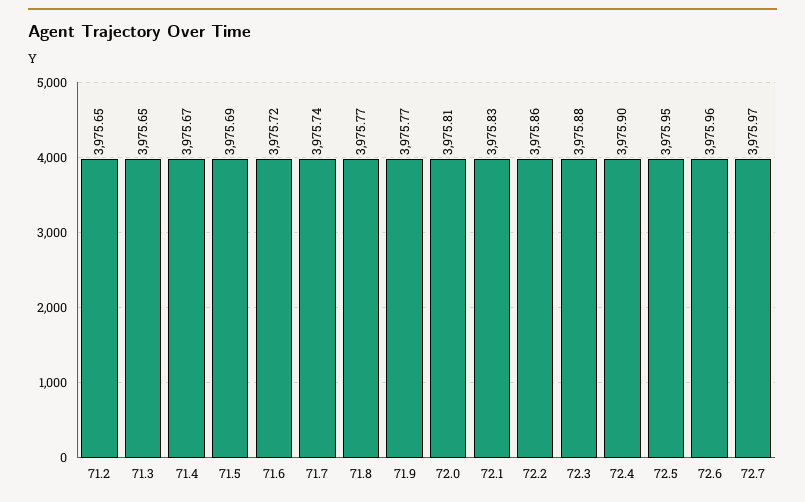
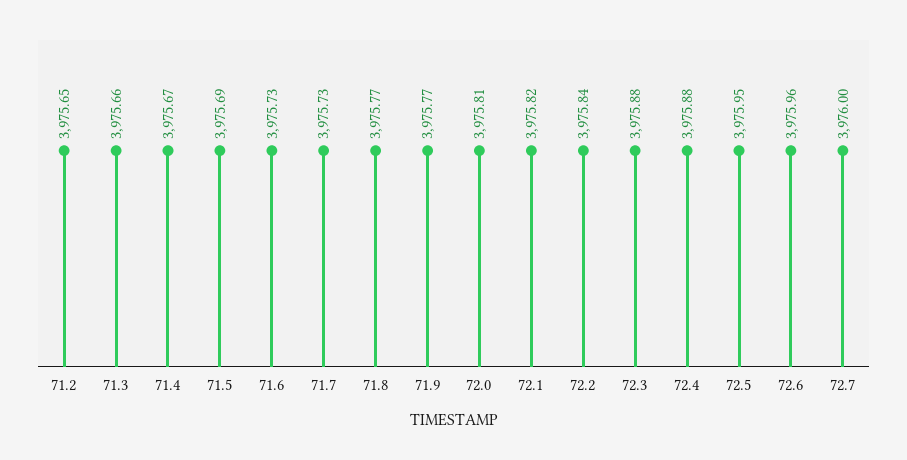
  {
    "71.2": 3975.65,
-   "71.3": 3975.65,
+   "71.3": 3975.66,
    "71.4": 3975.67,
    "71.5": 3975.69,
-   "71.6": 3975.72,
+   "71.6": 3975.73,
-   "71.7": 3975.74,
+   "71.7": 3975.73,
    "71.8": 3975.77,
    "71.9": 3975.77,
    "72.0": 3975.81,
-   "72.1": 3975.83,
+   "72.1": 3975.82,
-   "72.2": 3975.86,
+   "72.2": 3975.84,
    "72.3": 3975.88,
-   "72.4": 3975.9,
+   "72.4": 3975.88,
    "72.5": 3975.95,
    "72.6": 3975.96,
-   "72.7": 3975.97
+   "72.7": 3976
  }

